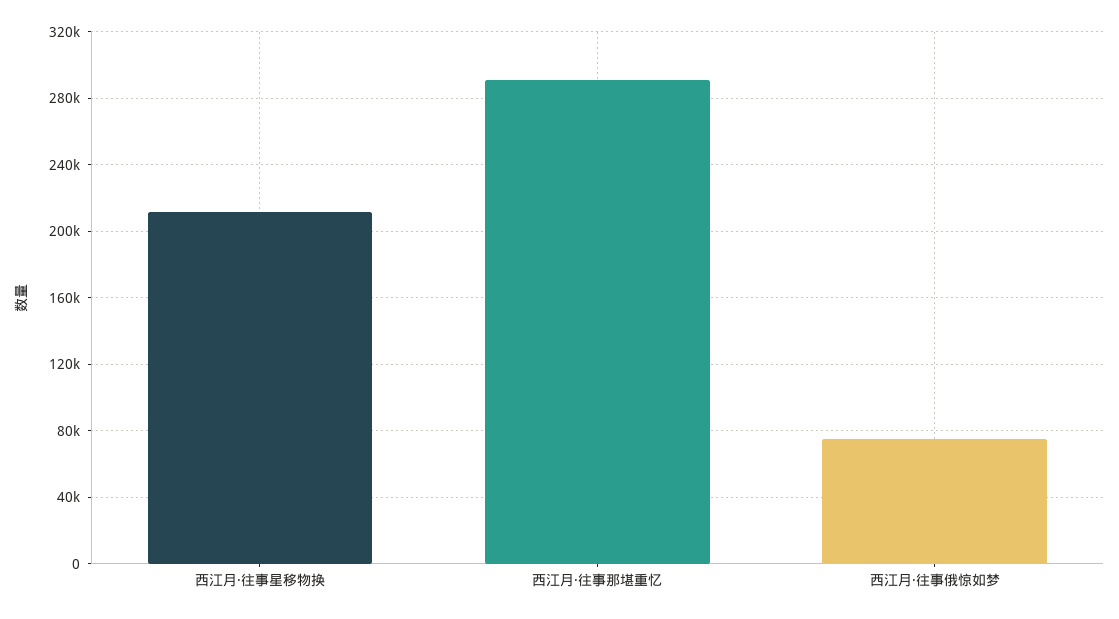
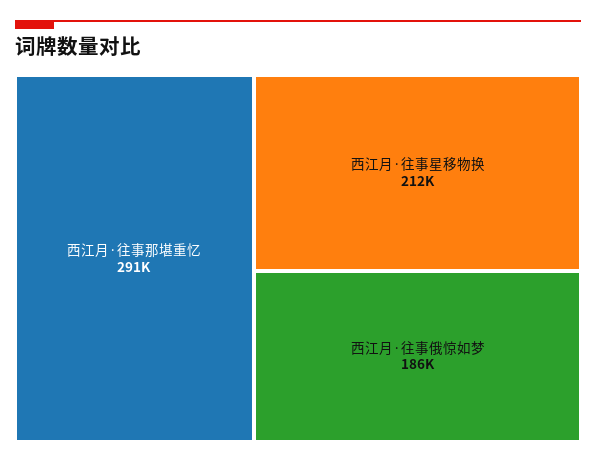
  {
    "西江月·往事星移物换": 212000,
    "西江月·往事那堪重忆": 291000,
-   "西江月·往事俄惊如梦": 75000
+   "西江月·往事俄惊如梦": 186000
  }

